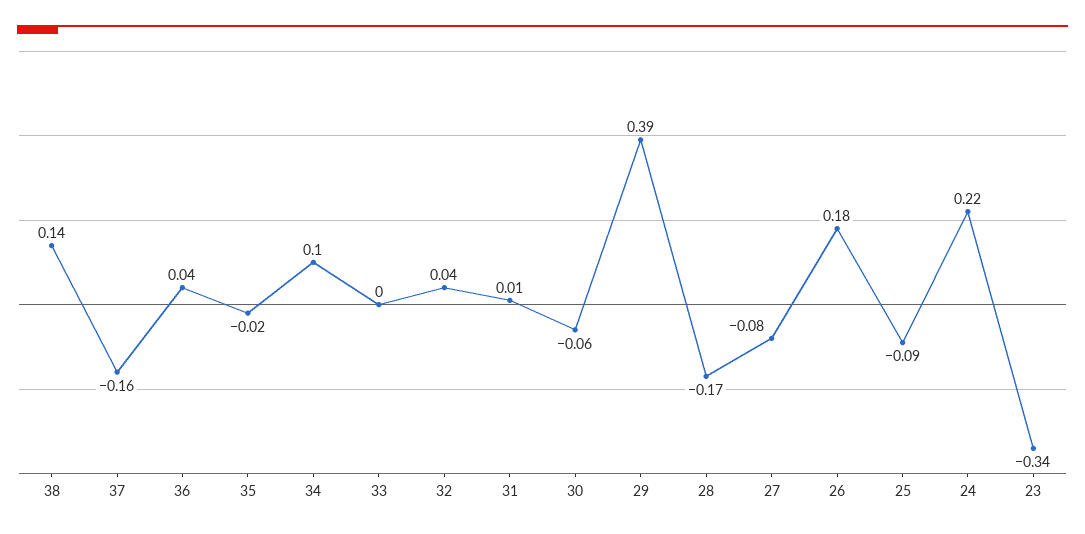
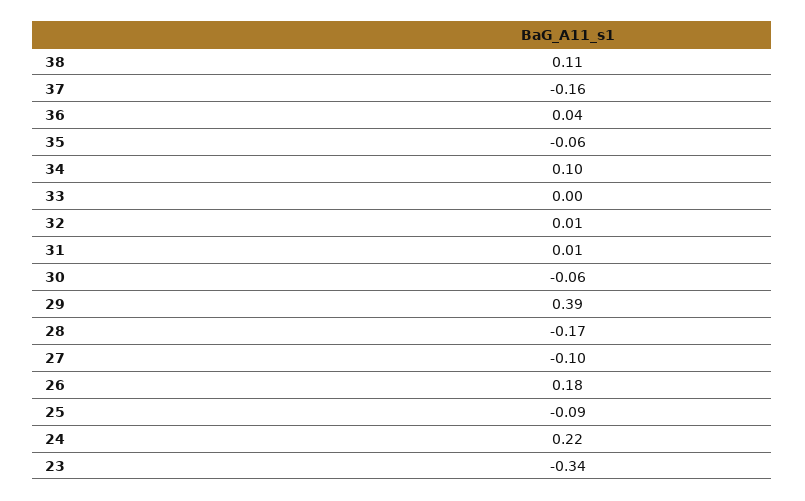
  {
-   "38": 0.14,
+   "38": 0.11,
    "37": -0.16,
    "36": 0.04,
-   "35": -0.02,
+   "35": -0.06,
    "34": 0.1,
    "33": 0,
-   "32": 0.04,
+   "32": 0.01,
    "31": 0.01,
    "30": -0.06,
    "29": 0.39,
    "28": -0.17,
-   "27": -0.08,
+   "27": -0.1,
    "26": 0.18,
    "25": -0.09,
    "24": 0.22,
    "23": -0.34
  }

